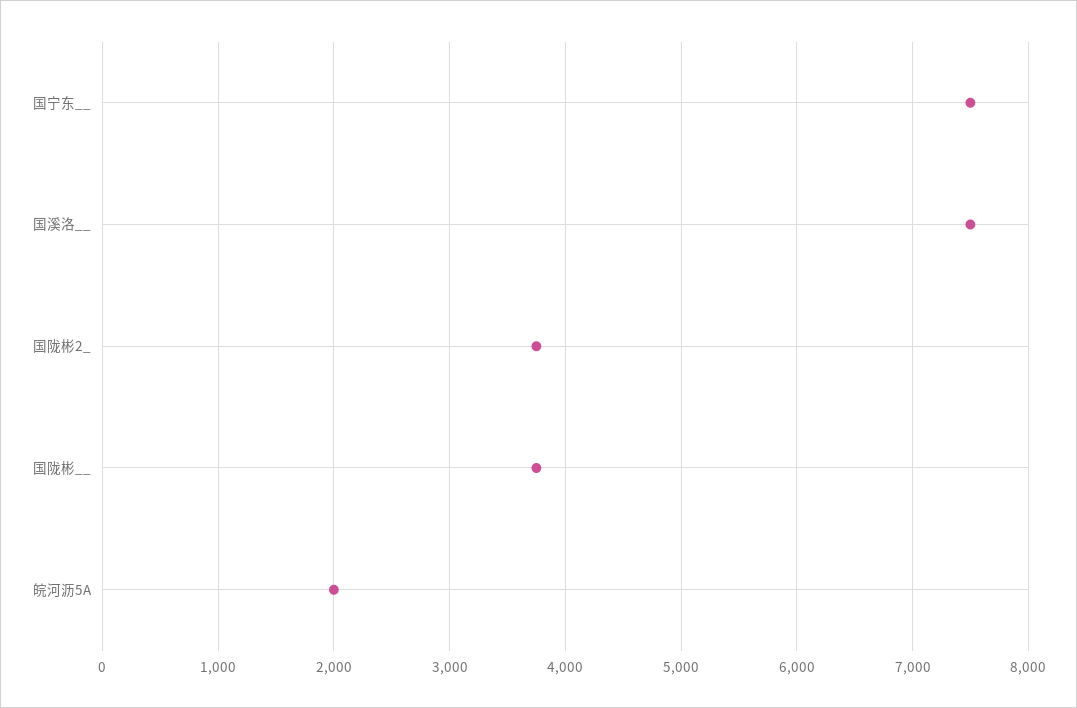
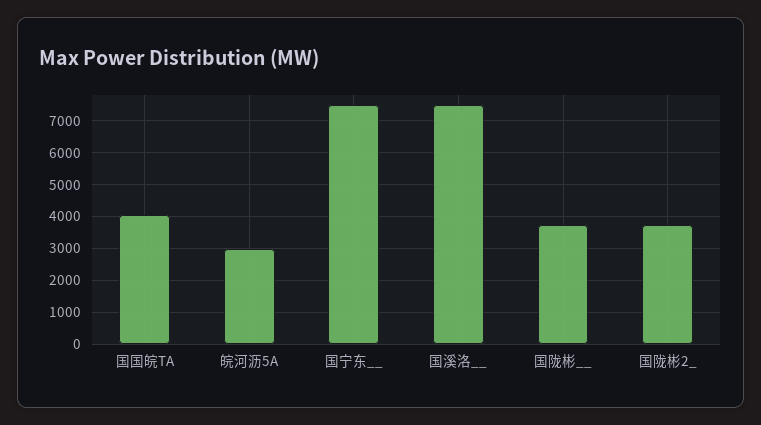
  {
    "国宁东__": 7500,
    "国溪洛__": 7500,
    "国陇彬2_": 3800,
    "国陇彬__": 3800,
-   "皖河沥5A": 2000
+   "皖河沥5A": 3000,
+   "国国皖TA": 4000
  }

